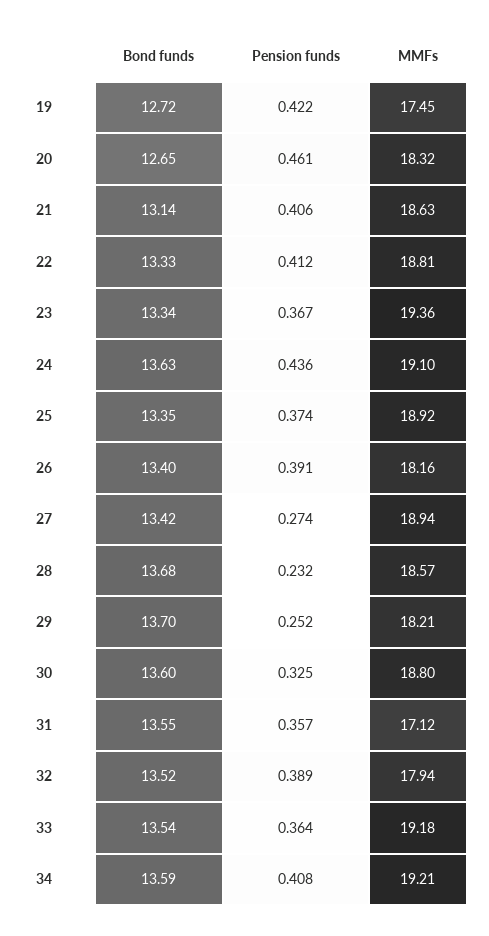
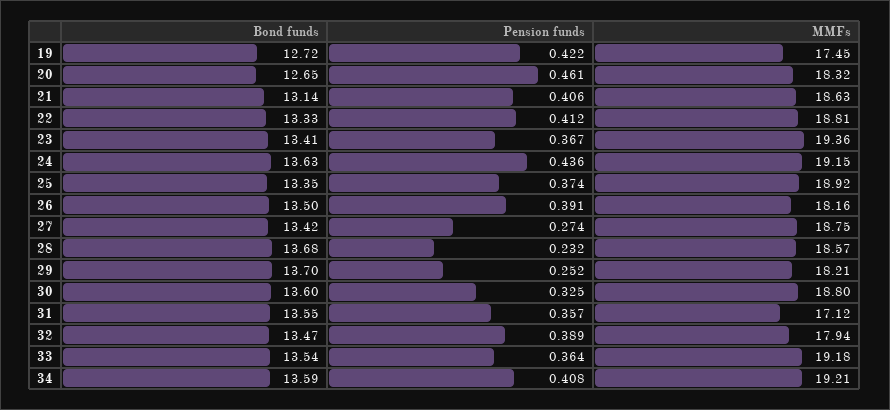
  {
    "Bond funds": {
      "19": 12.72,
      "20": 12.65,
      "21": 13.14,
      "22": 13.33,
-     "23": 13.34,
+     "23": 13.41,
      "24": 13.63,
      "25": 13.35,
-     "26": 13.4,
+     "26": 13.5,
      "27": 13.42,
      "28": 13.68,
      "29": 13.7,
      "30": 13.6,
      "31": 13.55,
-     "32": 13.52,
+     "32": 13.47,
      "33": 13.54,
      "34": 13.59
    },
    "Pension funds": {
      "19": 0.422,
      "20": 0.461,
      "21": 0.406,
      "22": 0.412,
      "23": 0.367,
      "24": 0.436,
      "25": 0.374,
      "26": 0.391,
      "27": 0.274,
      "28": 0.232,
      "29": 0.252,
      "30": 0.325,
      "31": 0.357,
      "32": 0.389,
      "33": 0.364,
      "34": 0.408
    },
    "MMFs": {
      "19": 17.45,
      "20": 18.32,
      "21": 18.63,
      "22": 18.81,
      "23": 19.36,
-     "24": 19.1,
+     "24": 19.15,
      "25": 18.92,
      "26": 18.16,
-     "27": 18.94,
+     "27": 18.75,
      "28": 18.57,
      "29": 18.21,
      "30": 18.8,
      "31": 17.12,
      "32": 17.94,
      "33": 19.18,
      "34": 19.21
    }
  }

